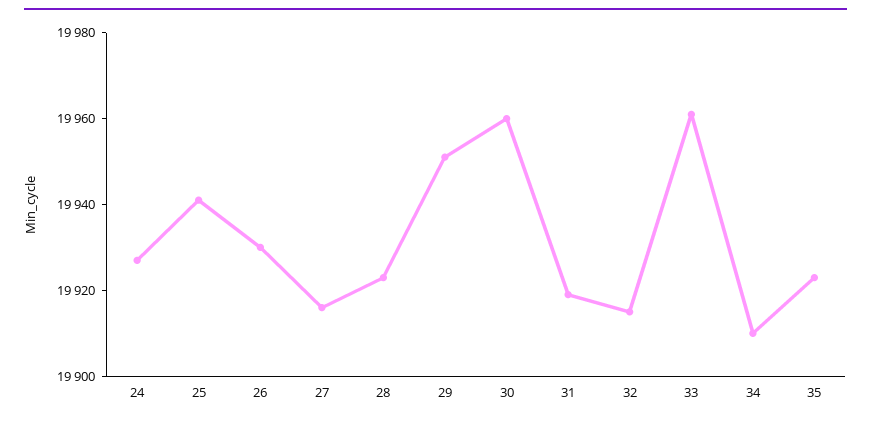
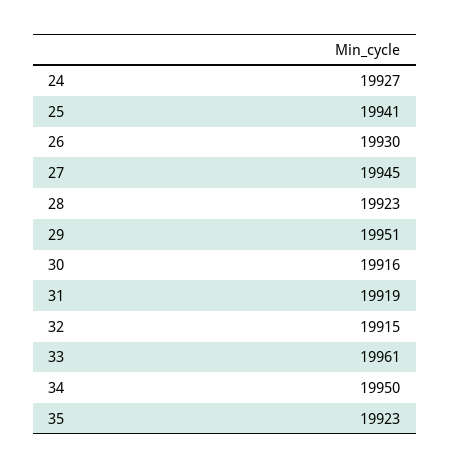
  {
    "24": 19927,
    "25": 19941,
    "26": 19930,
-   "27": 19915,
+   "27": 19945,
    "28": 19923,
    "29": 19951,
-   "30": 19960,
+   "30": 19916,
    "31": 19919,
    "32": 19915,
    "33": 19961,
-   "34": 19910,
+   "34": 19950,
    "35": 19923
  }

